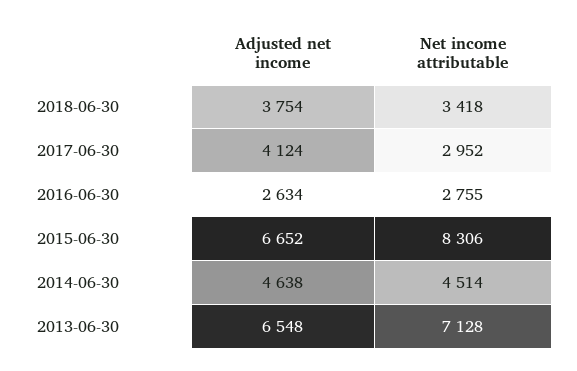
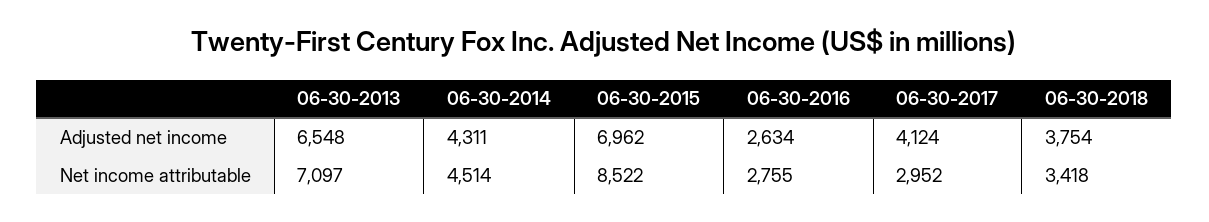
  {
    "Adjusted net income": {
      "2018-06-30": 3754,
      "2017-06-30": 4124,
      "2016-06-30": 2634,
-     "2015-06-30": 6652,
+     "2015-06-30": 6962,
-     "2014-06-30": 4638,
+     "2014-06-30": 4311,
      "2013-06-30": 6548
    },
    "Net income attributable": {
      "2018-06-30": 3418,
      "2017-06-30": 2952,
      "2016-06-30": 2755,
-     "2015-06-30": 8306,
+     "2015-06-30": 8522,
      "2014-06-30": 4514,
-     "2013-06-30": 7128
+     "2013-06-30": 7097
    }
  }

